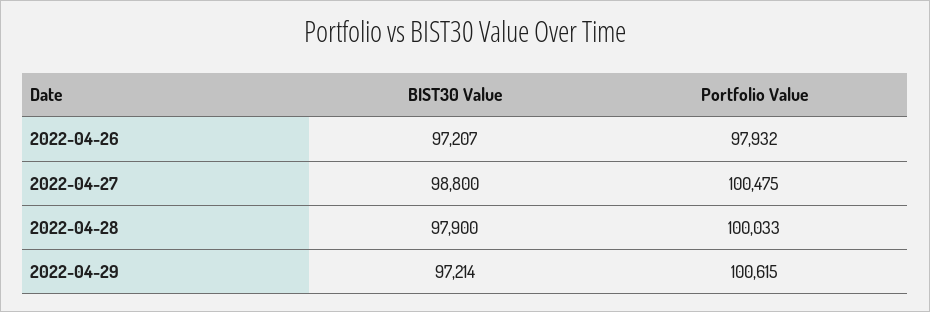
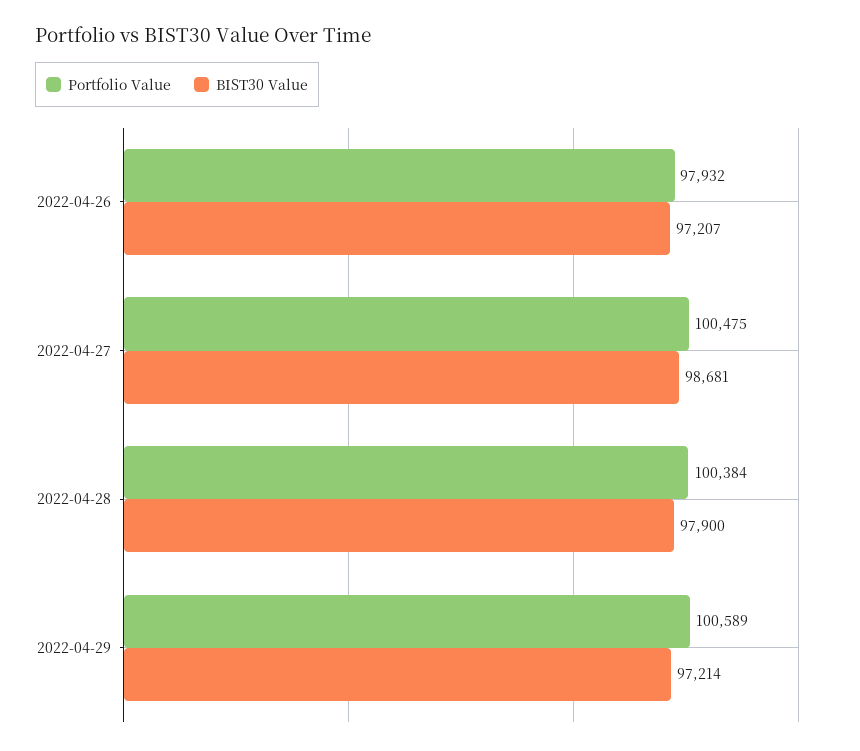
  {
    "BIST30 Value": {
      "2022-04-26": 97207,
-     "2022-04-27": 98800,
+     "2022-04-27": 98681,
      "2022-04-28": 97900,
      "2022-04-29": 97214
    },
    "Portfolio Value": {
      "2022-04-26": 97932,
      "2022-04-27": 100475,
-     "2022-04-28": 100033,
+     "2022-04-28": 100384,
-     "2022-04-29": 100615
+     "2022-04-29": 100589
    }
  }

